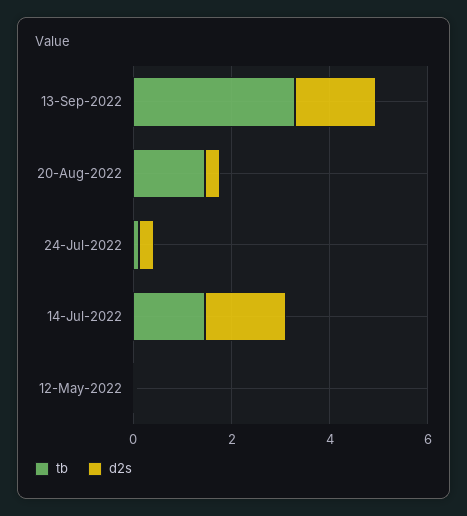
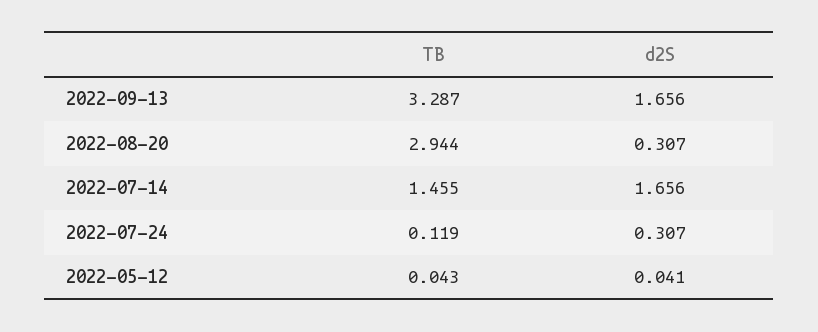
  {
    "tb": {
      "13-Sep-2022": 3.287,
-     "20-Aug-2022": 1.5,
+     "20-Aug-2022": 2.944,
      "24-Jul-2022": 0.119,
      "14-Jul-2022": 1.455,
      "12-May-2022": 0.043
    },
    "d2s": {
      "13-Sep-2022": 1.656,
      "20-Aug-2022": 0.307,
      "24-Jul-2022": 0.307,
      "14-Jul-2022": 1.656,
      "12-May-2022": 0.041
    }
  }

